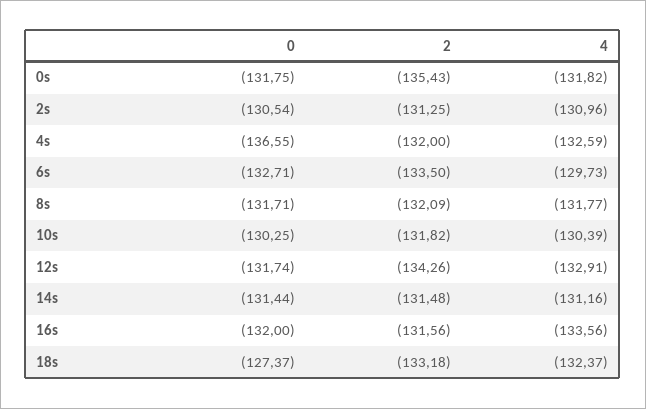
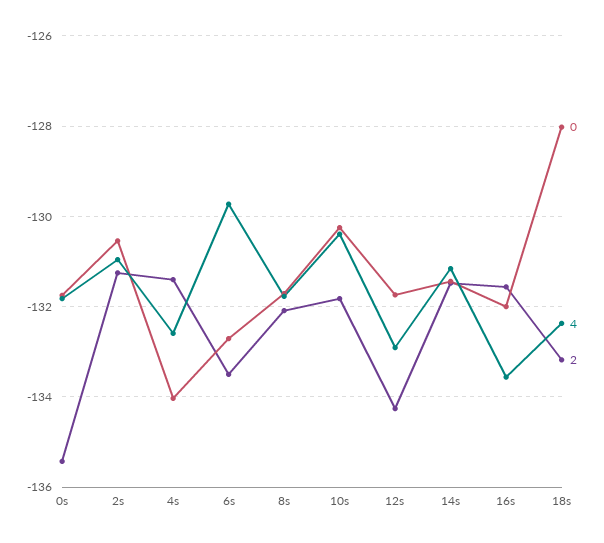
  {
    "0": {
      "0s": -131.75,
      "2s": -130.54,
-     "4s": -136.55,
+     "4s": -134,
      "6s": -132.71,
      "8s": -131.71,
      "10s": -130.25,
      "12s": -131.74,
      "14s": -131.44,
      "16s": -132,
-     "18s": -127.37
+     "18s": -128
    },
    "2": {
      "0s": -135.43,
      "2s": -131.25,
-     "4s": -132,
+     "4s": -131.4,
      "6s": -133.5,
      "8s": -132.09,
      "10s": -131.82,
      "12s": -134.26,
      "14s": -131.48,
      "16s": -131.56,
      "18s": -133.18
    },
    "4": {
      "0s": -131.82,
      "2s": -130.96,
      "4s": -132.59,
      "6s": -129.73,
      "8s": -131.77,
      "10s": -130.39,
      "12s": -132.91,
      "14s": -131.16,
      "16s": -133.56,
      "18s": -132.37
    }
  }

